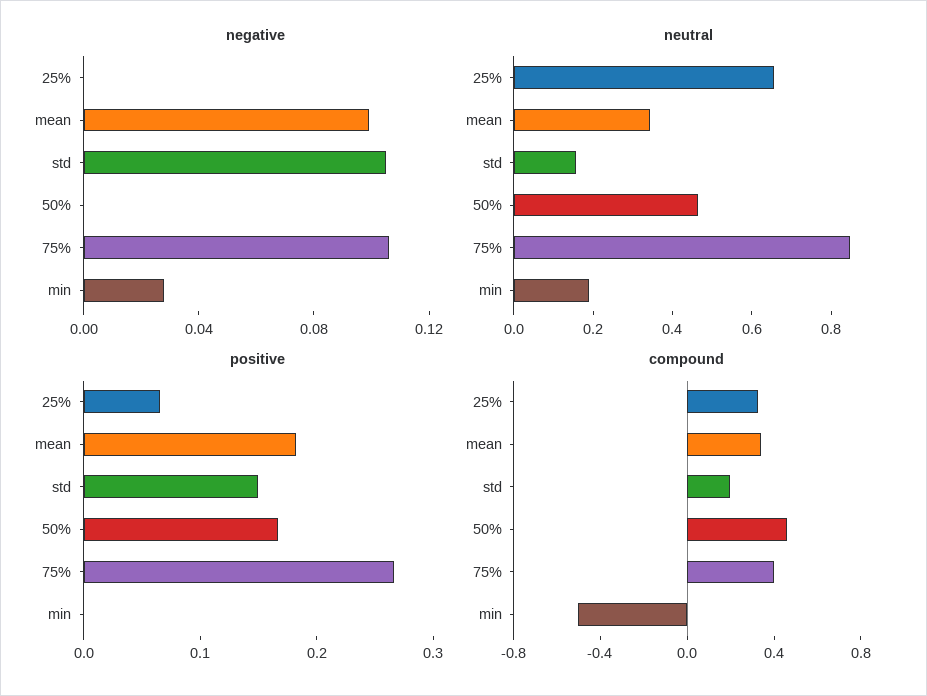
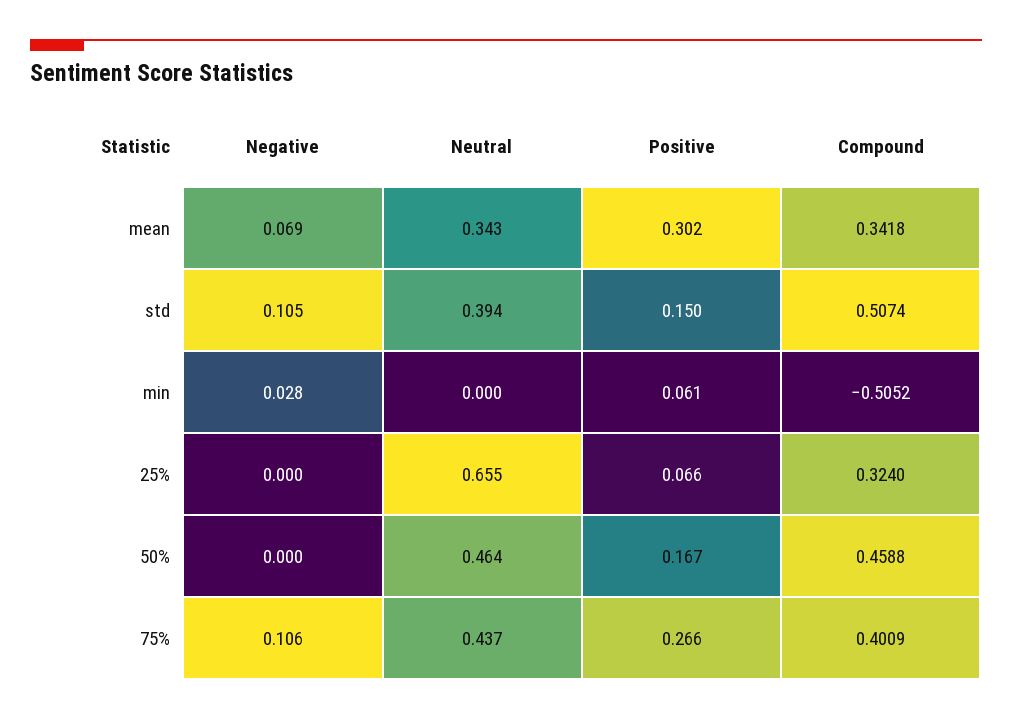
  {
    "negative": {
      "25%": 0,
-     "mean": 0.1,
+     "mean": 0.069,
      "std": 0.105,
      "50%": 0,
      "75%": 0.106,
      "min": 0.028
    },
    "neutral": {
      "25%": 0.655,
      "mean": 0.343,
-     "std": 0.15,
+     "std": 0.394,
      "50%": 0.464,
-     "75%": 0.85,
+     "75%": 0.437,
-     "min": 0.2
+     "min": 0
    },
    "positive": {
      "25%": 0.066,
-     "mean": 0.18,
+     "mean": 0.302,
      "std": 0.15,
      "50%": 0.167,
      "75%": 0.266,
-     "min": 0
+     "min": 0.061
    },
    "compound": {
      "25%": 0.324,
      "mean": 0.3418,
-     "std": 0.2,
+     "std": 0.5074,
      "50%": 0.4588,
      "75%": 0.4009,
      "min": -0.5052
    }
  }

